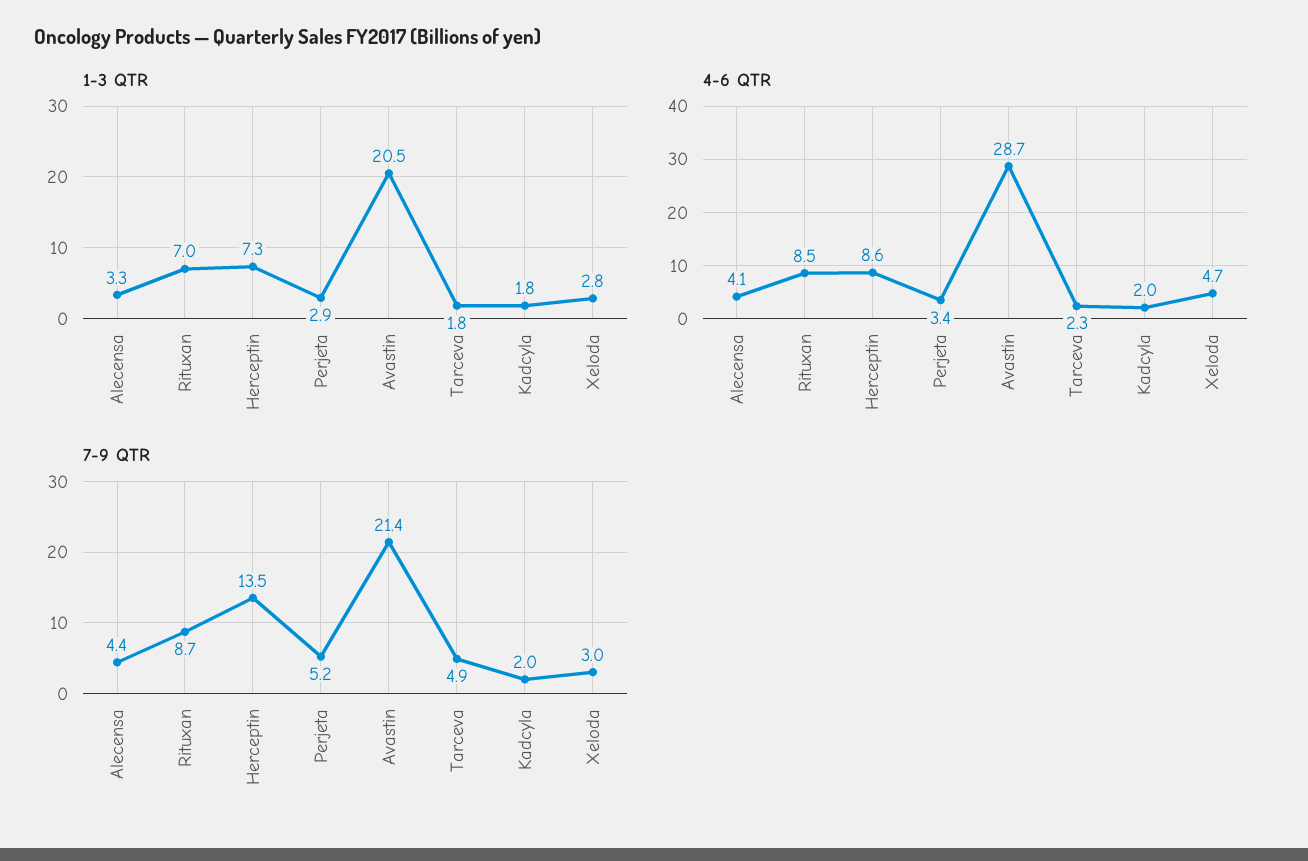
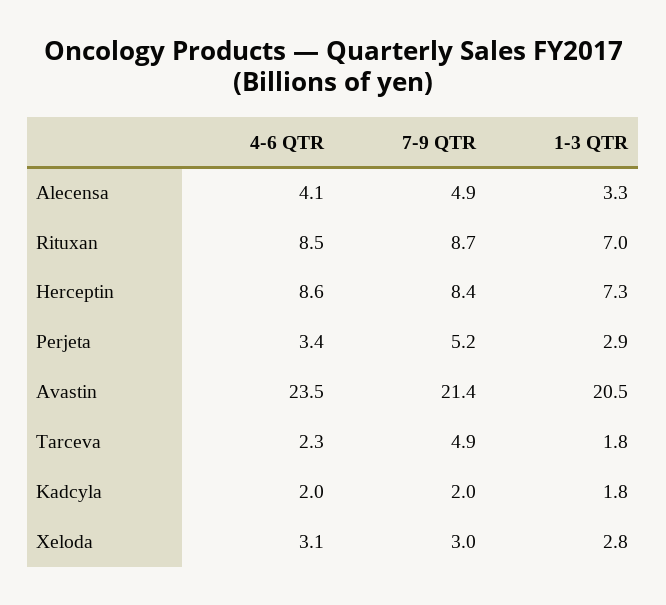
  {
    "1-3 QTR": {
      "Alecensa": 3.3,
      "Rituxan": 7,
      "Herceptin": 7.3,
      "Perjeta": 2.9,
      "Avastin": 20.5,
      "Tarceva": 1.8,
      "Kadcyla": 1.8,
      "Xeloda": 2.8
    },
    "4-6 QTR": {
      "Alecensa": 4.1,
      "Rituxan": 8.5,
      "Herceptin": 8.6,
      "Perjeta": 3.4,
-     "Avastin": 28.7,
+     "Avastin": 23.5,
      "Tarceva": 2.3,
      "Kadcyla": 2,
-     "Xeloda": 4.7
+     "Xeloda": 3.1
    },
    "7-9 QTR": {
-     "Alecensa": 4.4,
+     "Alecensa": 4.9,
      "Rituxan": 8.7,
-     "Herceptin": 13.5,
+     "Herceptin": 8.4,
      "Perjeta": 5.2,
      "Avastin": 21.4,
      "Tarceva": 4.9,
      "Kadcyla": 2,
      "Xeloda": 3
    }
  }

